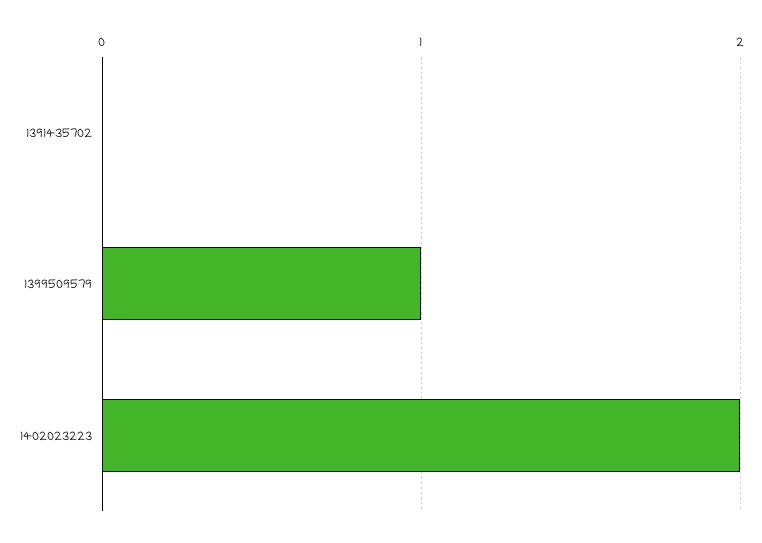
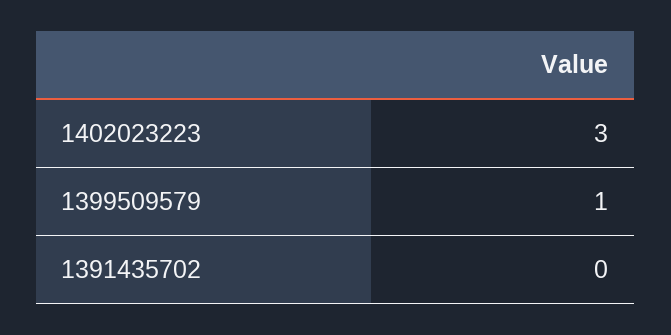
  {
    "1391435702": 0,
    "1399509579": 1,
-   "1402023223": 2
+   "1402023223": 3
  }

